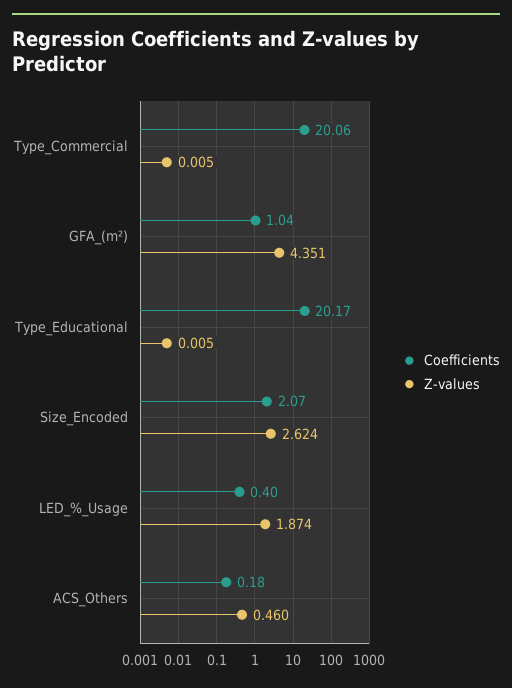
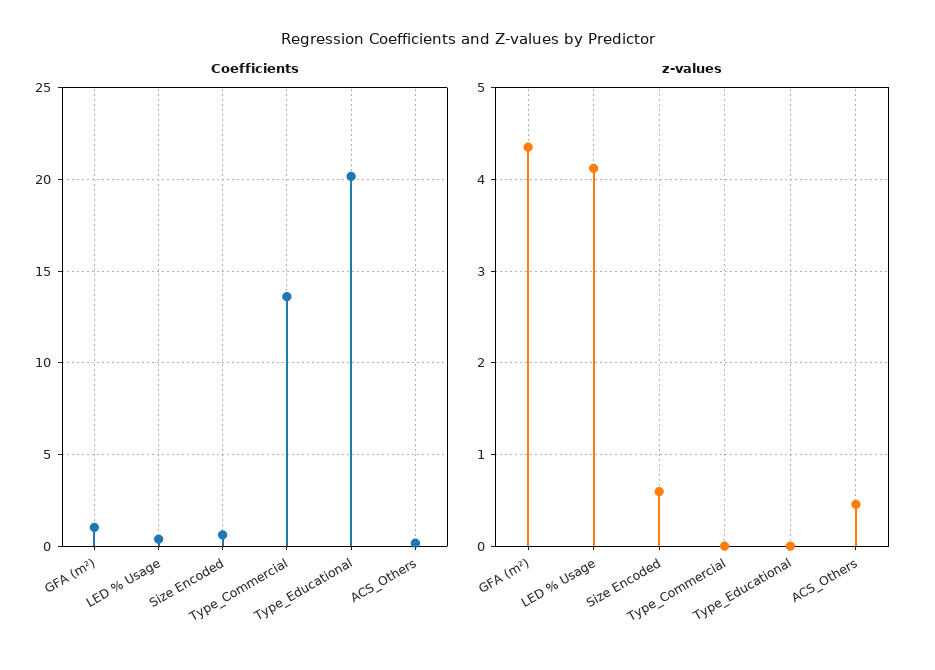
  {
    "Coefficients": {
-     "Type_Commercial": 20.06,
+     "Type_Commercial": 13.5,
      "GFA_(m²)": 1.04,
      "Type_Educational": 20.17,
-     "Size_Encoded": 2.07,
+     "Size_Encoded": 0.5,
      "LED_%_Usage": 0.4,
      "ACS_Others": 0.18
    },
    "Z-values": {
      "Type_Commercial": 0.005,
      "GFA_(m²)": 4.351,
      "Type_Educational": 0.005,
-     "Size_Encoded": 2.624,
+     "Size_Encoded": 0.6,
-     "LED_%_Usage": 1.874,
+     "LED_%_Usage": 4.1,
      "ACS_Others": 0.46
    }
  }

